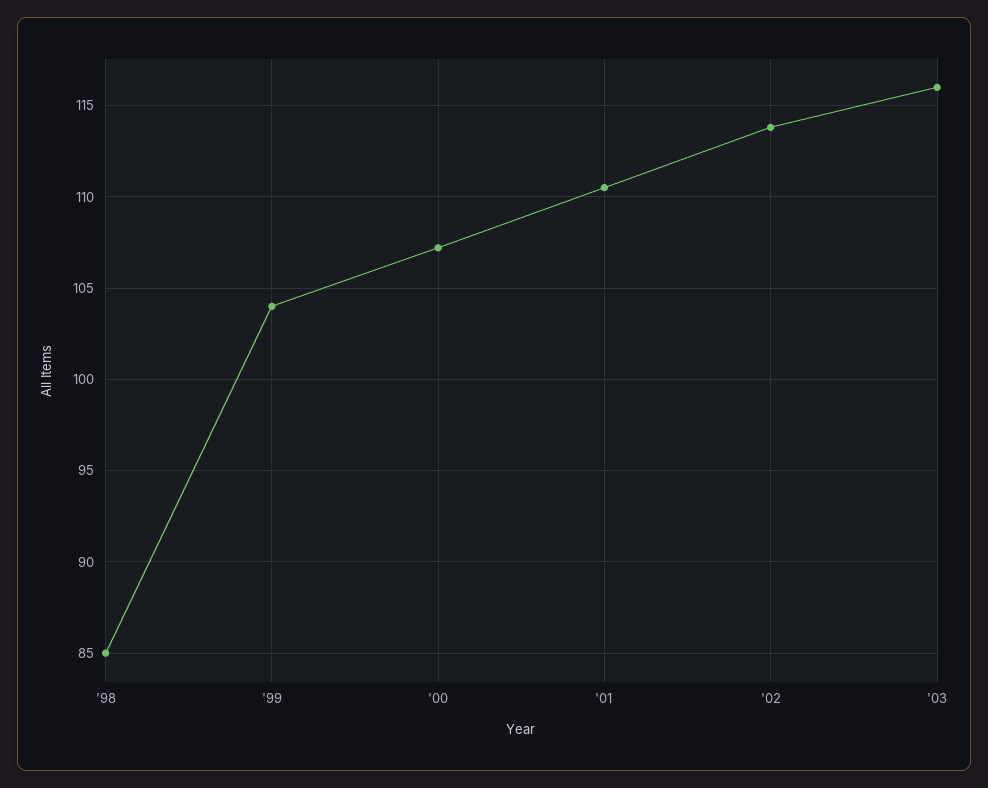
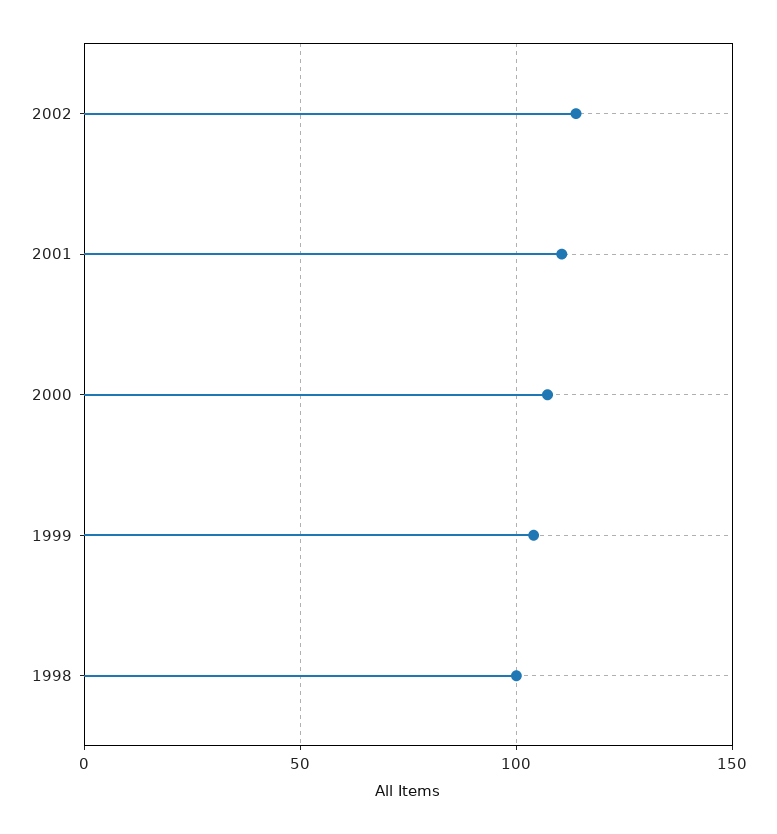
  {
-   "'98": 85,
+   "'98": 100,
    "'99": 104,
    "'00": 107,
    "'01": 110.5,
-   "'02": 114,
+   "'02": 114
-   "'03": 116
  }

